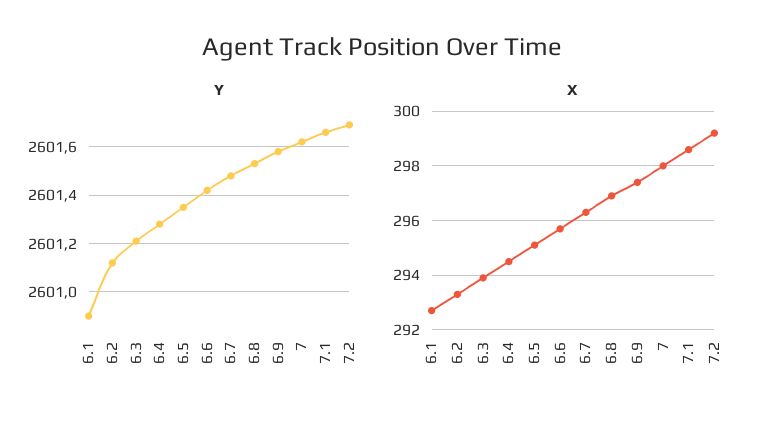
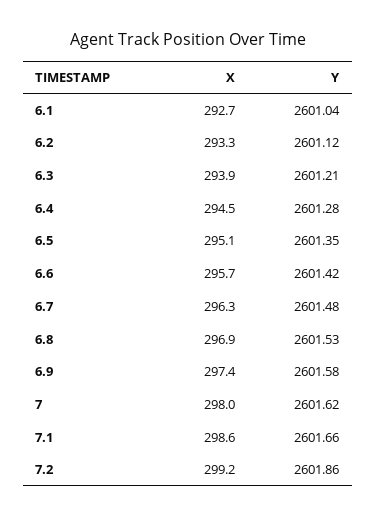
  {
    "Y": {
-     "6.1": 2600.9,
+     "6.1": 2601.04,
      "6.2": 2601.12,
      "6.3": 2601.21,
      "6.4": 2601.28,
      "6.5": 2601.35,
      "6.6": 2601.42,
      "6.7": 2601.48,
      "6.8": 2601.53,
      "6.9": 2601.58,
      "7": 2601.62,
      "7.1": 2601.66,
-     "7.2": 2601.7
+     "7.2": 2601.86
    },
    "X": {
      "6.1": 292.7,
      "6.2": 293.3,
      "6.3": 293.9,
      "6.4": 294.5,
      "6.5": 295.1,
      "6.6": 295.7,
      "6.7": 296.3,
      "6.8": 296.9,
      "6.9": 297.4,
      "7": 298,
      "7.1": 298.6,
      "7.2": 299.2
    }
  }

